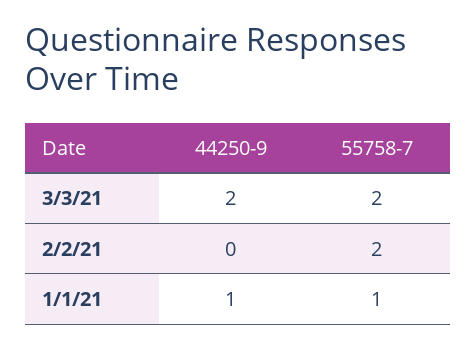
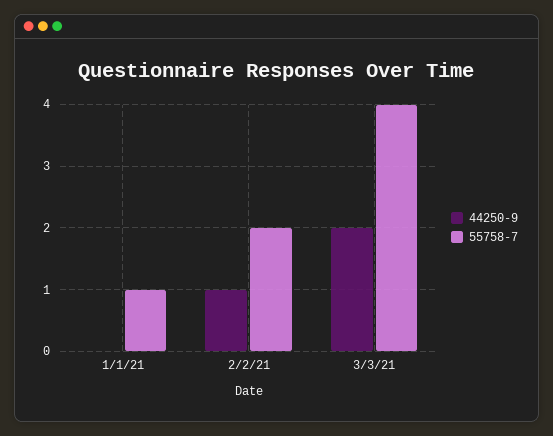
  {
    "44250-9": {
      "3/3/21": 2,
-     "2/2/21": 0,
+     "2/2/21": 1,
-     "1/1/21": 1
+     "1/1/21": 0
    },
    "55758-7": {
-     "3/3/21": 2,
+     "3/3/21": 4,
      "2/2/21": 2,
      "1/1/21": 1
    }
  }

